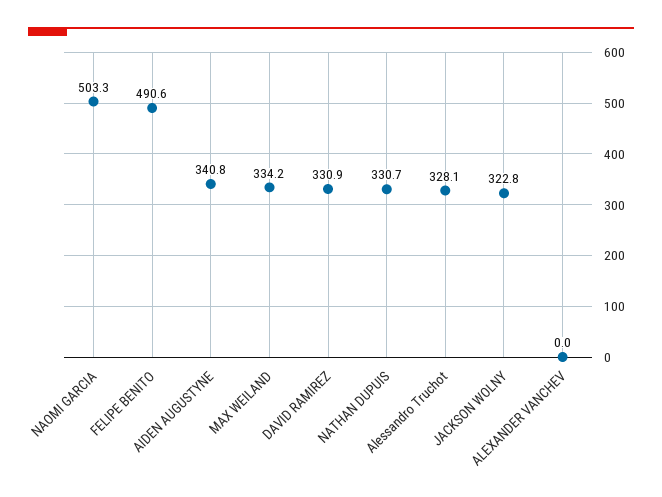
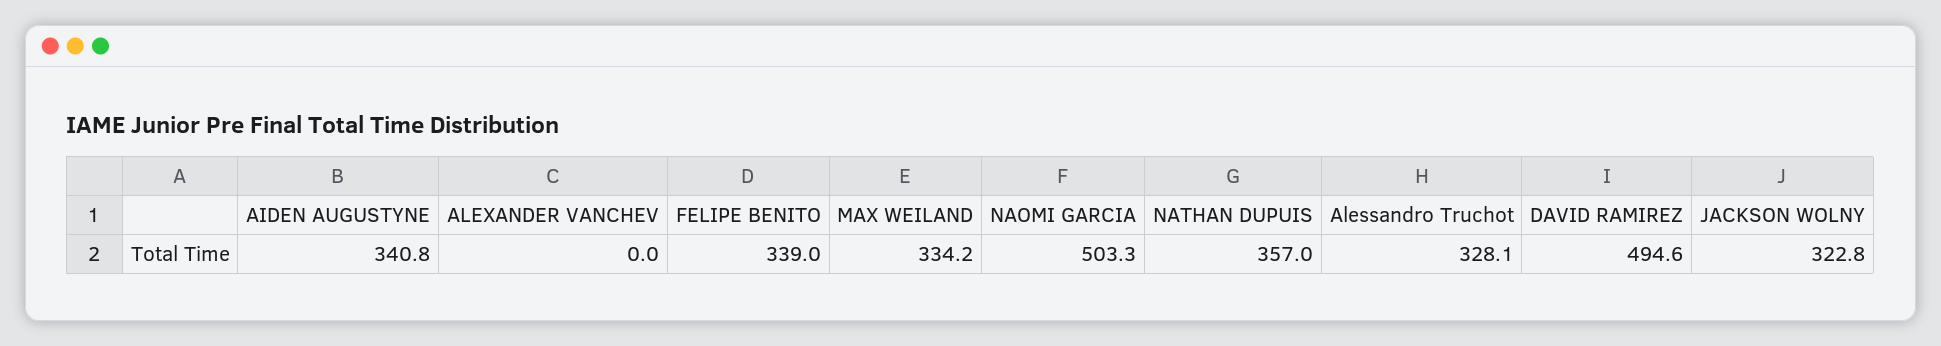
  {
    "NAOMI GARCIA": 503.3,
-   "FELIPE BENITO": 490.6,
+   "FELIPE BENITO": 339,
    "AIDEN AUGUSTYNE": 340.8,
    "MAX WEILAND": 334.2,
-   "DAVID RAMIREZ": 330.9,
+   "DAVID RAMIREZ": 494.6,
-   "NATHAN DUPUIS": 330.7,
+   "NATHAN DUPUIS": 357,
    "Alessandro Truchot": 328.1,
    "JACKSON WOLNY": 322.8,
    "ALEXANDER VANCHEV": 0
  }

